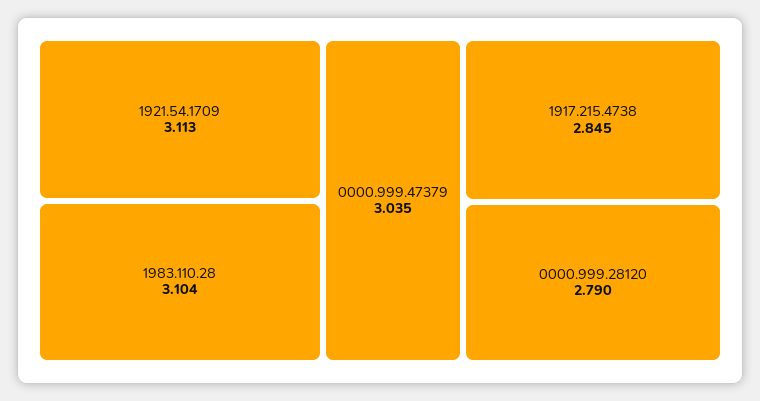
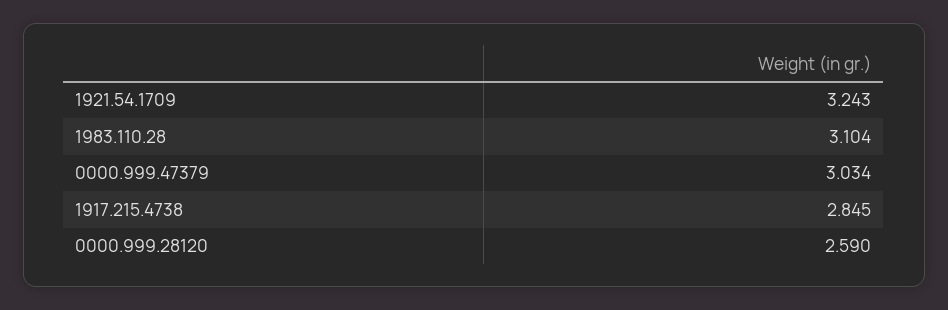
  {
-   "1921.54.1709": 3.113,
+   "1921.54.1709": 3.243,
    "1983.110.28": 3.104,
-   "0000.999.47379": 3.035,
+   "0000.999.47379": 3.034,
    "1917.215.4738": 2.845,
-   "0000.999.28120": 2.79
+   "0000.999.28120": 2.59
  }

